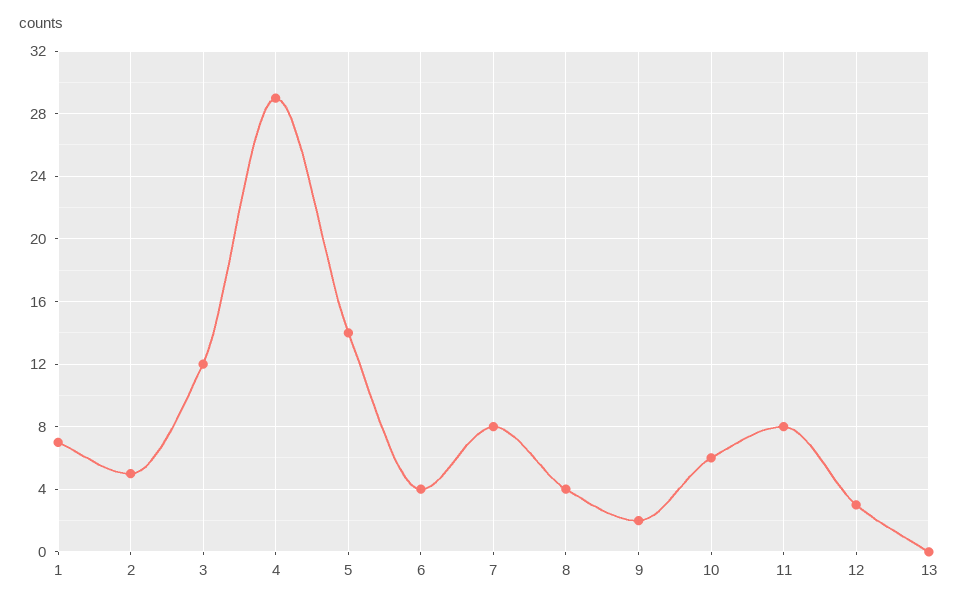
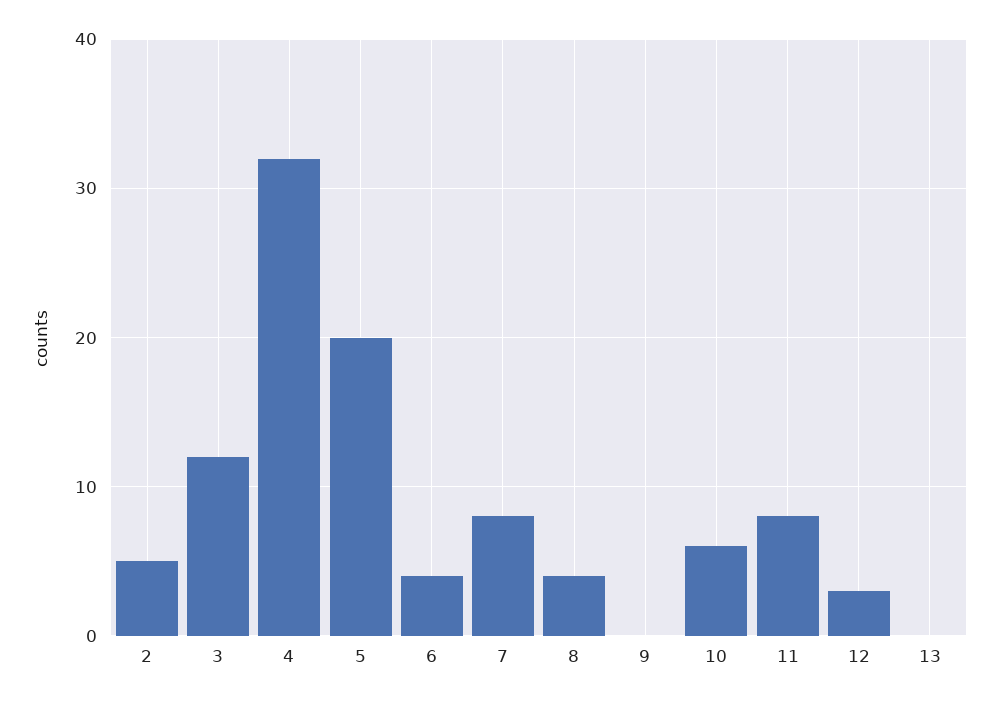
  {
-   "1": 7,
    "2": 5,
    "3": 12,
-   "4": 29,
+   "4": 32,
-   "5": 14,
+   "5": 20,
    "6": 4,
    "7": 8,
    "8": 4,
-   "9": 2,
+   "9": 0,
    "10": 6,
    "11": 8,
    "12": 3,
    "13": 0
  }

